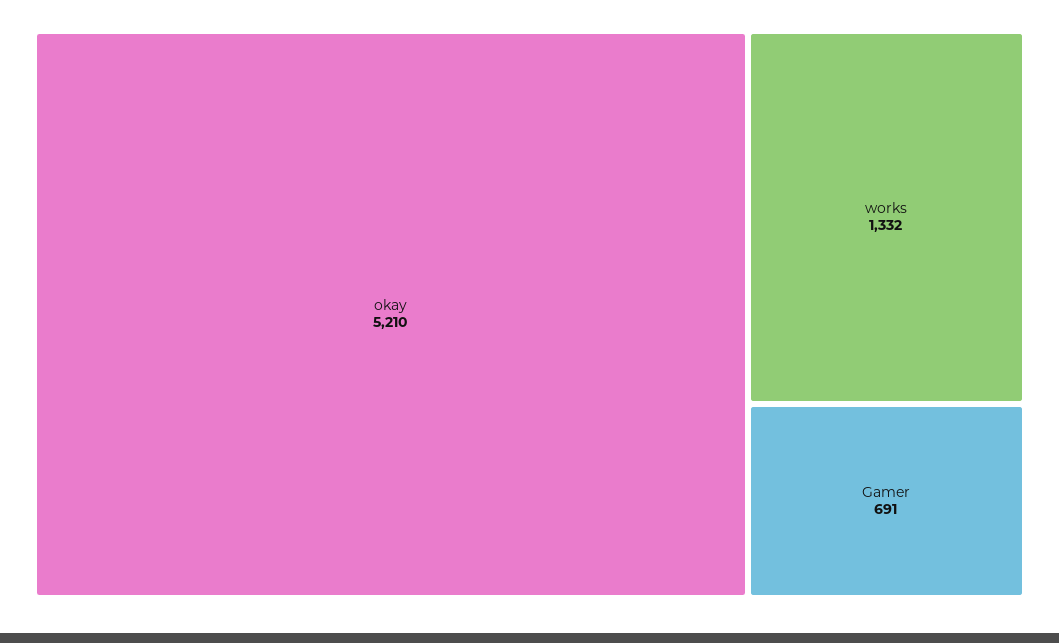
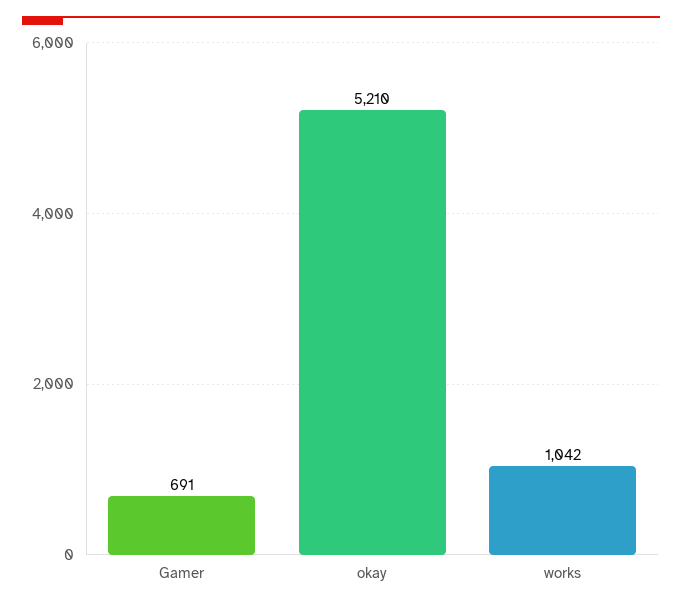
  {
    "okay": 5210,
-   "works": 1332,
+   "works": 1042,
    "Gamer": 691
  }

